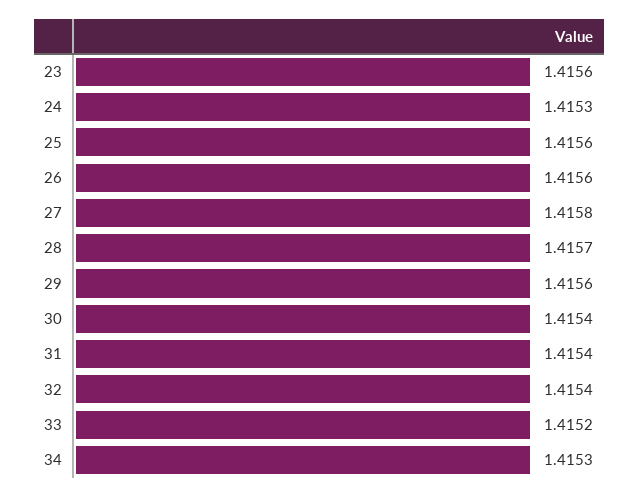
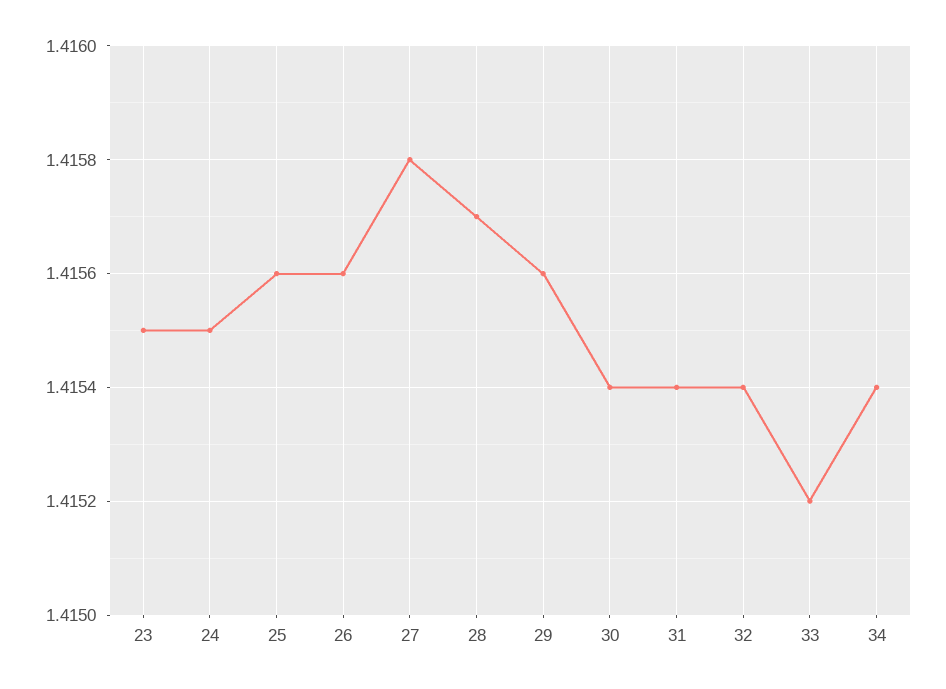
  {
-   "23": 1.4156,
+   "23": 1.4155,
-   "24": 1.4153,
+   "24": 1.4155,
    "25": 1.4156,
    "26": 1.4156,
    "27": 1.4158,
    "28": 1.4157,
    "29": 1.4156,
    "30": 1.4154,
    "31": 1.4154,
    "32": 1.4154,
    "33": 1.4152,
-   "34": 1.4153
+   "34": 1.4154
  }

